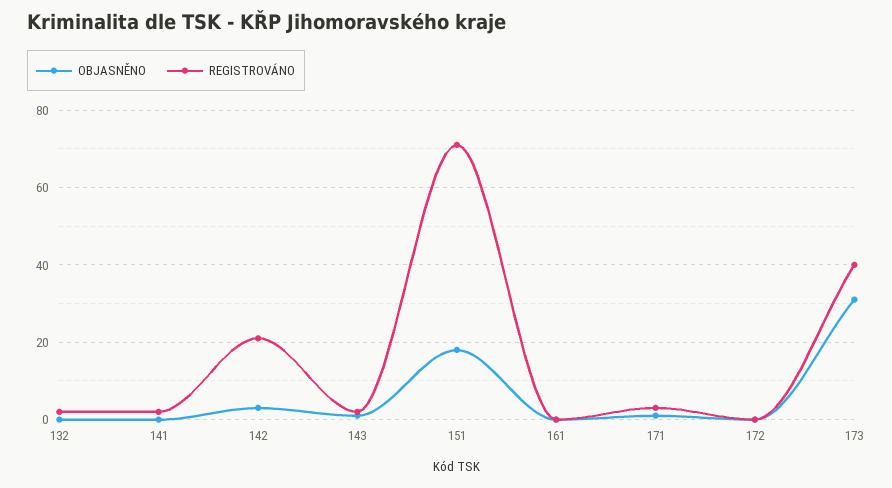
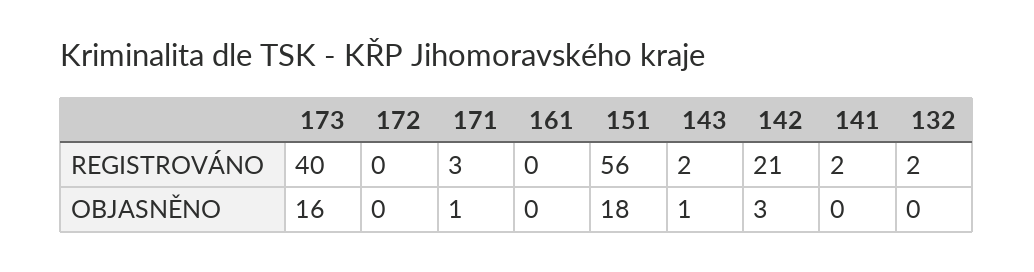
  {
    "OBJASNĚNO": {
      "132": 0,
      "141": 0,
      "142": 3,
      "143": 1,
      "151": 18,
      "161": 0,
      "171": 1,
      "172": 0,
-     "173": 30
+     "173": 16
    },
    "REGISTROVÁNO": {
      "132": 2,
      "141": 2,
      "142": 21,
      "143": 2,
-     "151": 70,
+     "151": 56,
      "161": 0,
      "171": 3,
      "172": 0,
      "173": 40
    }
  }

